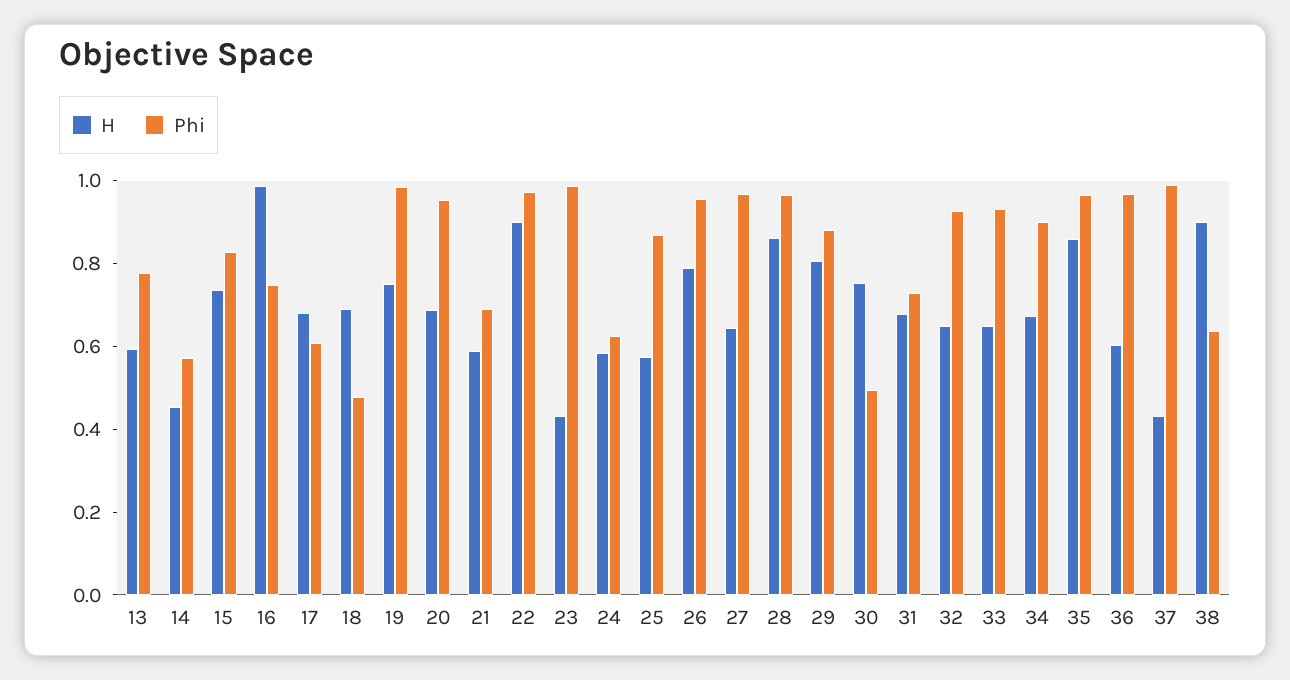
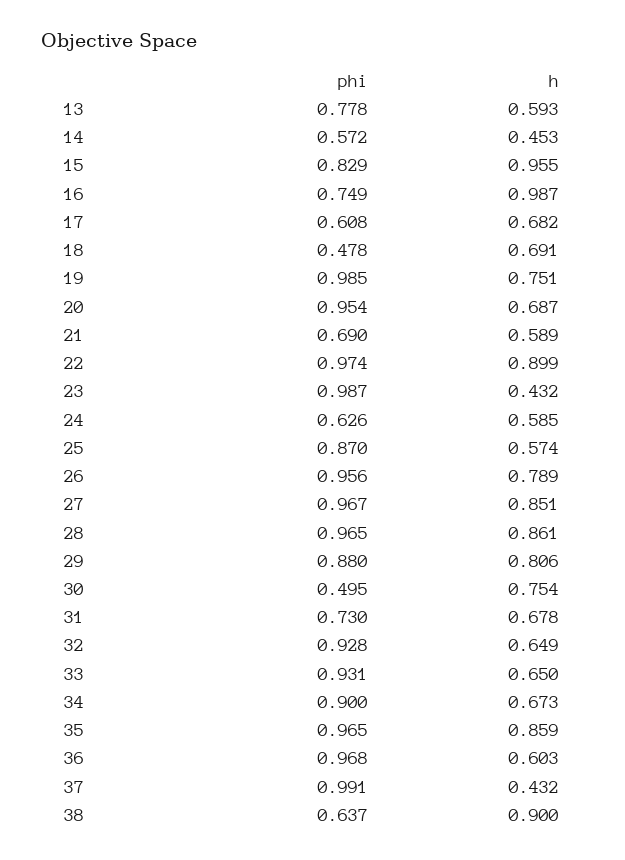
  {
    "H": {
      "13": 0.593,
      "14": 0.453,
-     "15": 0.75,
+     "15": 0.955,
      "16": 0.987,
      "17": 0.682,
      "18": 0.691,
      "19": 0.751,
      "20": 0.687,
      "21": 0.589,
      "22": 0.899,
      "23": 0.432,
      "24": 0.585,
      "25": 0.574,
      "26": 0.789,
-     "27": 0.65,
+     "27": 0.851,
      "28": 0.861,
      "29": 0.806,
      "30": 0.754,
      "31": 0.678,
      "32": 0.649,
      "33": 0.65,
      "34": 0.673,
      "35": 0.859,
      "36": 0.603,
      "37": 0.432,
      "38": 0.9
    },
    "Phi": {
      "13": 0.778,
      "14": 0.572,
      "15": 0.829,
      "16": 0.749,
      "17": 0.608,
      "18": 0.478,
      "19": 0.985,
      "20": 0.954,
      "21": 0.69,
      "22": 0.974,
      "23": 0.987,
      "24": 0.626,
      "25": 0.87,
      "26": 0.956,
      "27": 0.967,
      "28": 0.965,
      "29": 0.88,
      "30": 0.495,
      "31": 0.73,
      "32": 0.928,
      "33": 0.931,
      "34": 0.9,
      "35": 0.965,
      "36": 0.968,
      "37": 0.991,
      "38": 0.637
    }
  }

